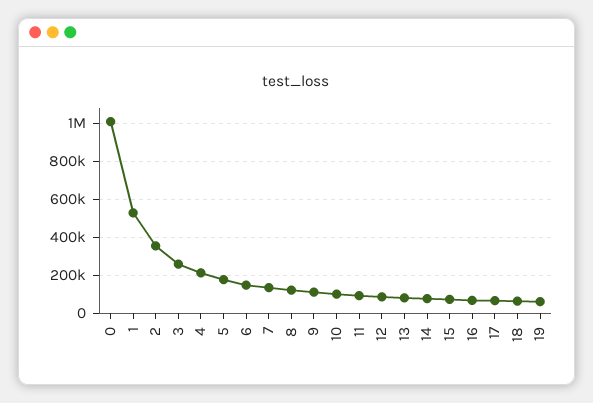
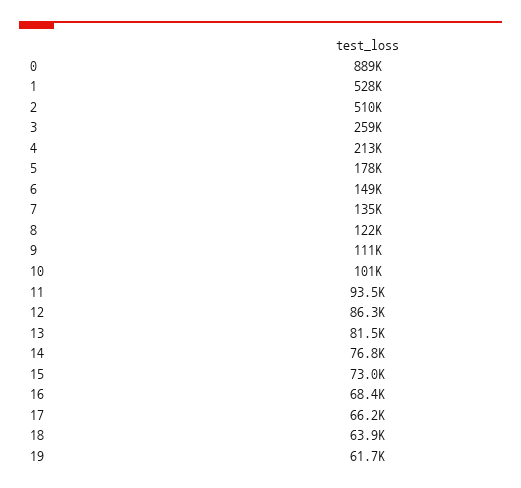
  {
-   "0": 1000000,
+   "0": 889000,
    "1": 528000,
-   "2": 350000,
+   "2": 510000,
    "3": 259000,
    "4": 213000,
    "5": 178000,
    "6": 149000,
    "7": 135000,
    "8": 122000,
    "9": 111000,
    "10": 101000,
    "11": 93500,
    "12": 86300,
    "13": 81500,
    "14": 76800,
    "15": 73000,
    "16": 68400,
    "17": 66200,
    "18": 63900,
    "19": 61700
  }

